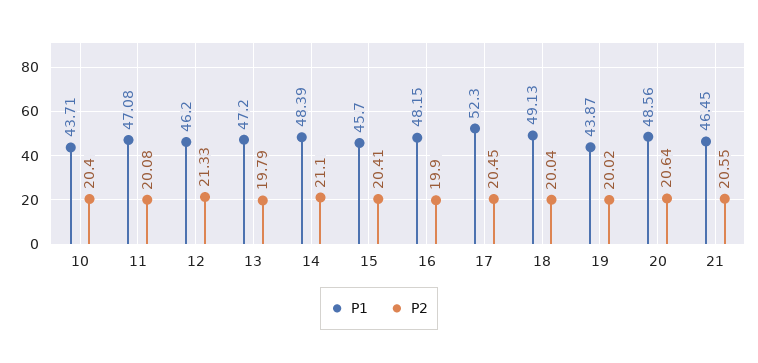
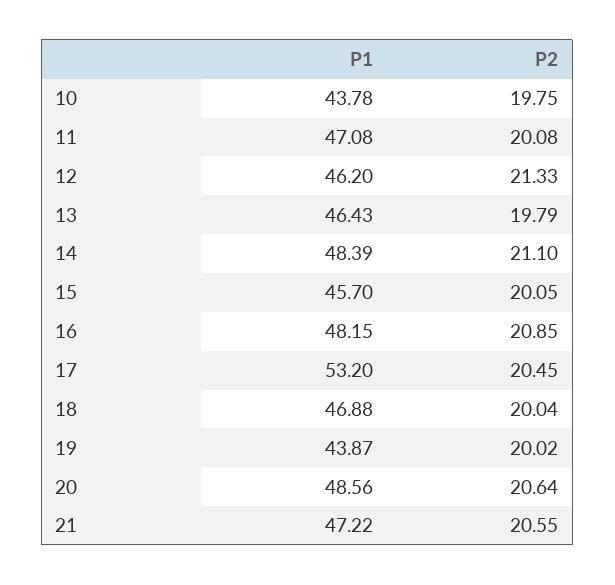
  {
    "P1": {
-     "10": 43.71,
+     "10": 43.78,
      "11": 47.08,
      "12": 46.2,
-     "13": 47.2,
+     "13": 46.43,
      "14": 48.39,
      "15": 45.7,
      "16": 48.15,
-     "17": 52.3,
+     "17": 53.2,
-     "18": 49.13,
+     "18": 46.88,
      "19": 43.87,
      "20": 48.56,
-     "21": 46.45
+     "21": 47.22
    },
    "P2": {
-     "10": 20.4,
+     "10": 19.75,
      "11": 20.08,
      "12": 21.33,
      "13": 19.79,
      "14": 21.1,
-     "15": 20.41,
+     "15": 20.05,
-     "16": 19.9,
+     "16": 20.85,
      "17": 20.45,
      "18": 20.04,
      "19": 20.02,
      "20": 20.64,
      "21": 20.55
    }
  }

